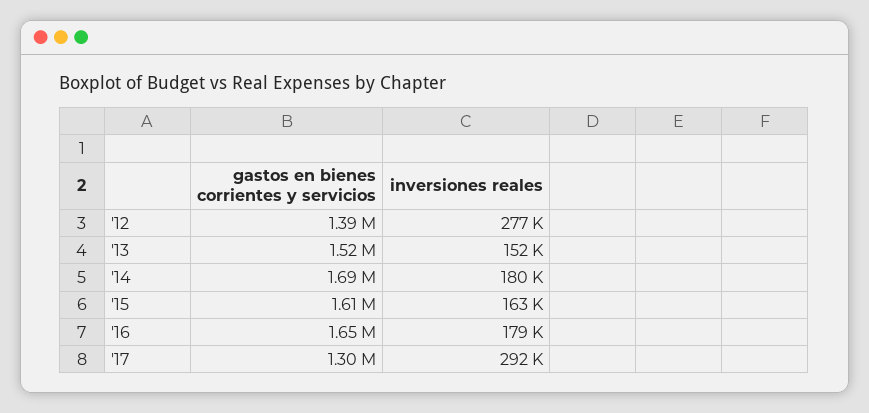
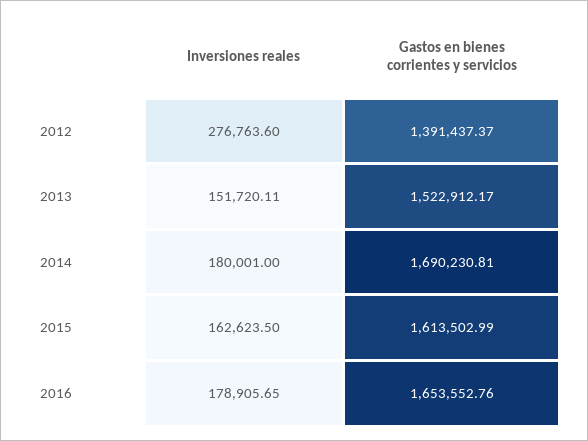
  {
    "gastos en bienes corrientes y servicios": {
      "'12": 1391437.37,
      "'13": 1522912.17,
      "'14": 1690230.81,
      "'15": 1613502.99,
-     "'16": 1653552.76,
+     "'16": 1653552.76
-     "'17": 1300000
    },
    "inversiones reales": {
      "'12": 276763.6,
      "'13": 151720.11,
      "'14": 180001,
      "'15": 162623.5,
-     "'16": 178905.65,
+     "'16": 178905.65
-     "'17": 292000
    }
  }

